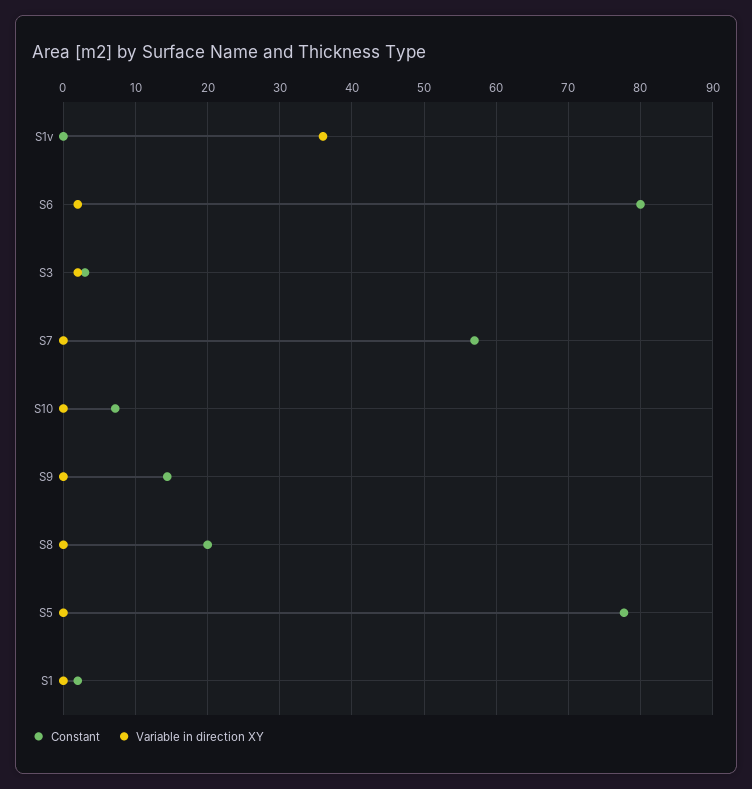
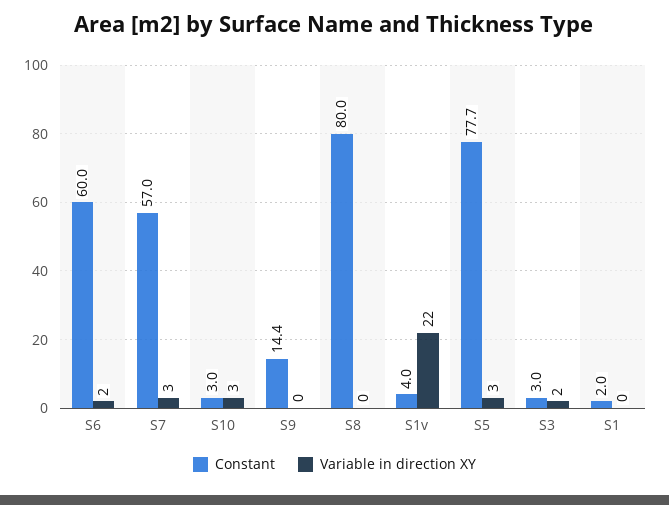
  {
    "Constant": {
-     "S1v": 0,
+     "S1v": 4,
-     "S6": 80,
+     "S6": 60,
      "S3": 3,
      "S7": 57,
-     "S10": 7,
+     "S10": 3,
      "S9": 14.4,
-     "S8": 20,
+     "S8": 80,
      "S5": 77.7,
      "S1": 2
    },
    "Variable in direction XY": {
-     "S1v": 36,
+     "S1v": 22,
      "S6": 2,
      "S3": 2,
-     "S7": 0,
+     "S7": 3,
-     "S10": 0,
+     "S10": 3,
      "S9": 0,
      "S8": 0,
-     "S5": 0,
+     "S5": 3,
      "S1": 0
    }
  }

